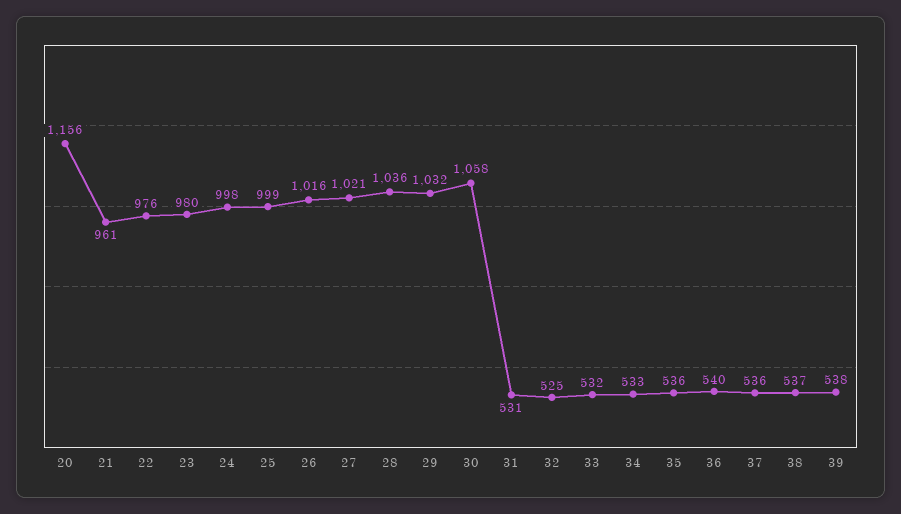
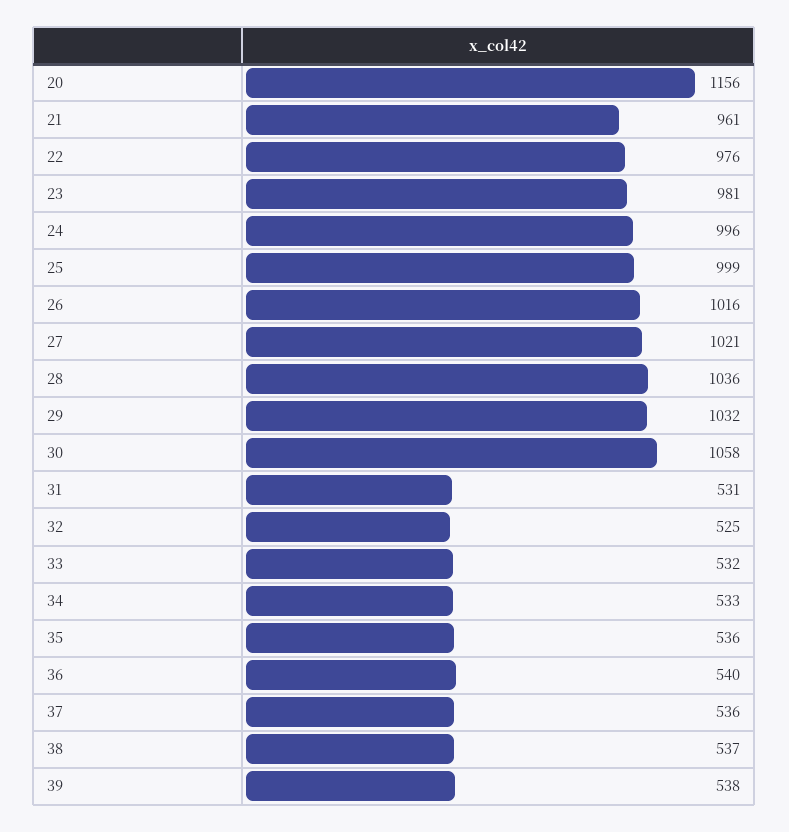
  {
    "20": 1156,
    "21": 961,
    "22": 976,
-   "23": 980,
+   "23": 981,
-   "24": 998,
+   "24": 996,
    "25": 999,
    "26": 1016,
    "27": 1021,
    "28": 1036,
    "29": 1032,
    "30": 1058,
    "31": 531,
    "32": 525,
    "33": 532,
    "34": 533,
    "35": 536,
    "36": 540,
    "37": 536,
    "38": 537,
    "39": 538
  }

